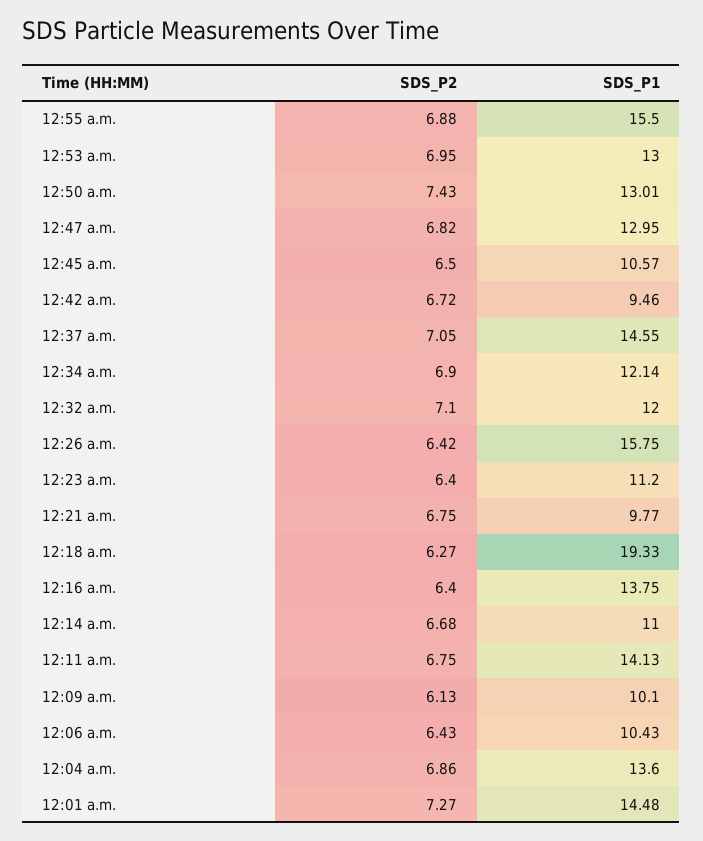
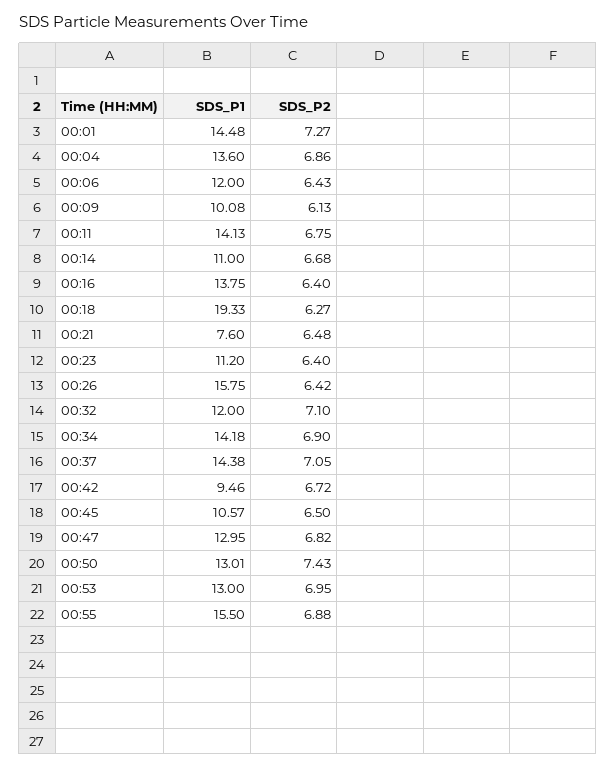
  {
    "SDS_P2": {
      "12:55 a.m.": 6.88,
      "12:53 a.m.": 6.95,
      "12:50 a.m.": 7.43,
      "12:47 a.m.": 6.82,
      "12:45 a.m.": 6.5,
      "12:42 a.m.": 6.72,
      "12:37 a.m.": 7.05,
      "12:34 a.m.": 6.9,
      "12:32 a.m.": 7.1,
      "12:26 a.m.": 6.42,
      "12:23 a.m.": 6.4,
-     "12:21 a.m.": 6.75,
+     "12:21 a.m.": 6.48,
      "12:18 a.m.": 6.27,
      "12:16 a.m.": 6.4,
      "12:14 a.m.": 6.68,
      "12:11 a.m.": 6.75,
      "12:09 a.m.": 6.13,
      "12:06 a.m.": 6.43,
      "12:04 a.m.": 6.86,
      "12:01 a.m.": 7.27
    },
    "SDS_P1": {
      "12:55 a.m.": 15.5,
      "12:53 a.m.": 13,
      "12:50 a.m.": 13.01,
      "12:47 a.m.": 12.95,
      "12:45 a.m.": 10.57,
      "12:42 a.m.": 9.46,
-     "12:37 a.m.": 14.55,
+     "12:37 a.m.": 14.38,
-     "12:34 a.m.": 12.14,
+     "12:34 a.m.": 14.18,
      "12:32 a.m.": 12,
      "12:26 a.m.": 15.75,
      "12:23 a.m.": 11.2,
-     "12:21 a.m.": 9.77,
+     "12:21 a.m.": 7.6,
      "12:18 a.m.": 19.33,
      "12:16 a.m.": 13.75,
      "12:14 a.m.": 11,
      "12:11 a.m.": 14.13,
-     "12:09 a.m.": 10.1,
+     "12:09 a.m.": 10.08,
-     "12:06 a.m.": 10.43,
+     "12:06 a.m.": 12,
      "12:04 a.m.": 13.6,
      "12:01 a.m.": 14.48
    }
  }

